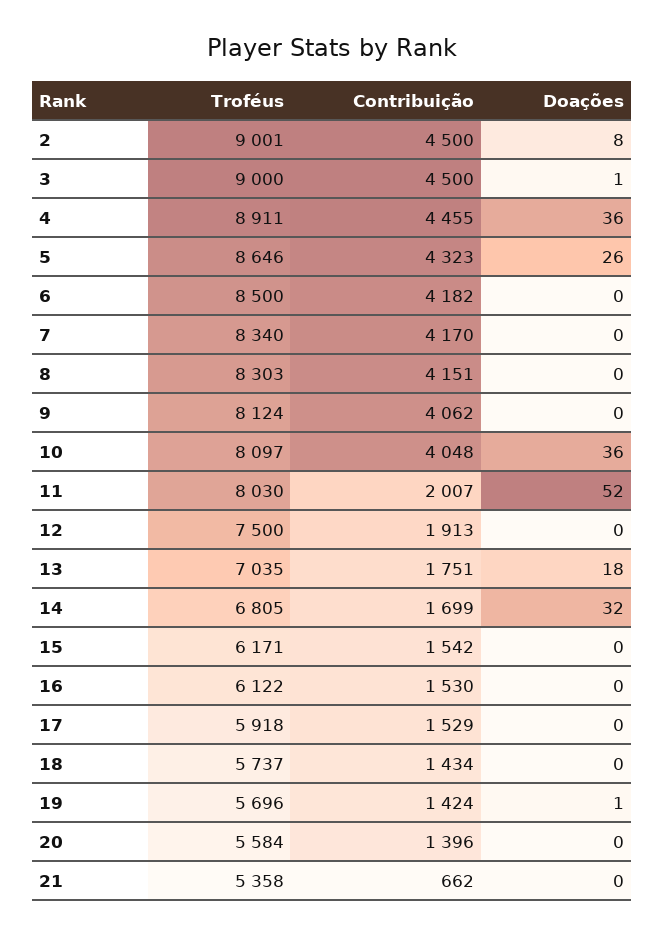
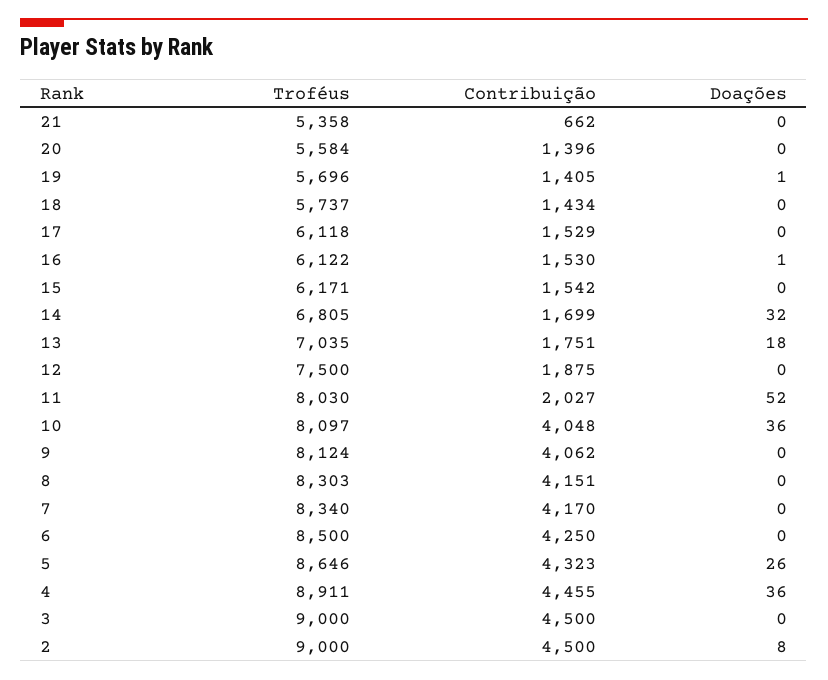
  {
    "Troféus": {
-     "2": 9001,
+     "2": 9000,
      "3": 9000,
      "4": 8911,
      "5": 8646,
      "6": 8500,
      "7": 8340,
      "8": 8303,
      "9": 8124,
      "10": 8097,
      "11": 8030,
      "12": 7500,
      "13": 7035,
      "14": 6805,
      "15": 6171,
      "16": 6122,
-     "17": 5918,
+     "17": 6118,
      "18": 5737,
      "19": 5696,
      "20": 5584,
      "21": 5358
    },
    "Contribuição": {
      "2": 4500,
      "3": 4500,
      "4": 4455,
      "5": 4323,
-     "6": 4182,
+     "6": 4250,
      "7": 4170,
      "8": 4151,
      "9": 4062,
      "10": 4048,
-     "11": 2007,
+     "11": 2027,
-     "12": 1913,
+     "12": 1875,
      "13": 1751,
      "14": 1699,
      "15": 1542,
      "16": 1530,
      "17": 1529,
      "18": 1434,
-     "19": 1424,
+     "19": 1405,
      "20": 1396,
      "21": 662
    },
    "Doações": {
      "2": 8,
-     "3": 1,
+     "3": 0,
      "4": 36,
      "5": 26,
      "6": 0,
      "7": 0,
      "8": 0,
      "9": 0,
      "10": 36,
      "11": 52,
      "12": 0,
      "13": 18,
      "14": 32,
      "15": 0,
-     "16": 0,
+     "16": 1,
      "17": 0,
      "18": 0,
      "19": 1,
      "20": 0,
      "21": 0
    }
  }

